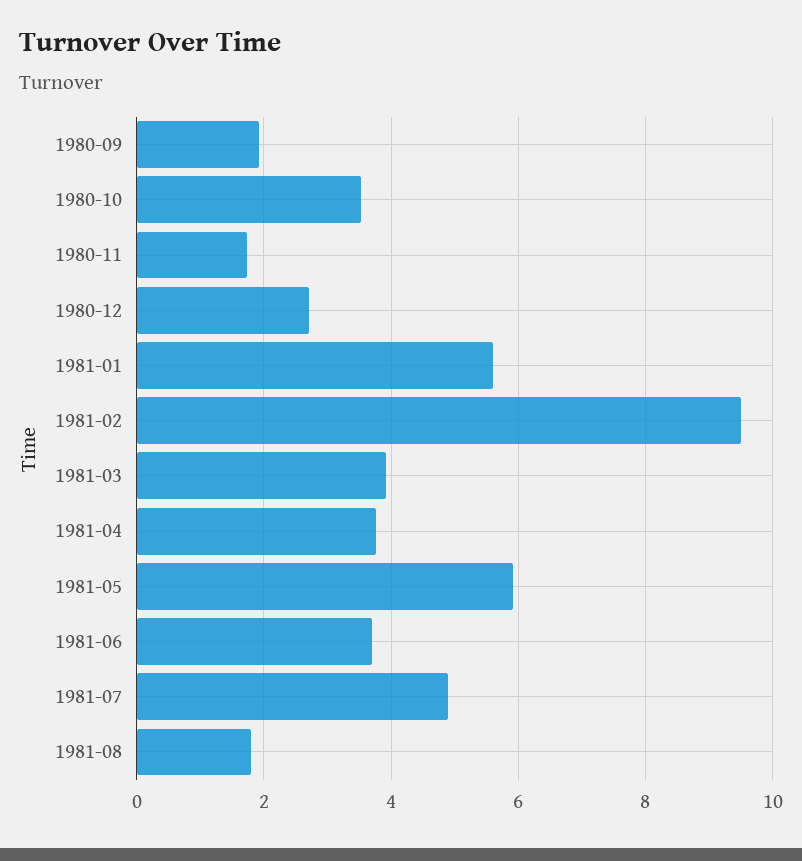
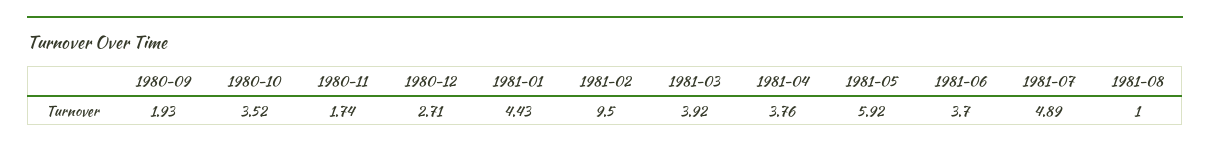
  {
    "1980-09": 1.93,
    "1980-10": 3.52,
    "1980-11": 1.74,
    "1980-12": 2.71,
-   "1981-01": 5.6,
+   "1981-01": 4.43,
    "1981-02": 9.5,
    "1981-03": 3.92,
    "1981-04": 3.76,
    "1981-05": 5.92,
    "1981-06": 3.7,
    "1981-07": 4.89,
-   "1981-08": 1.8
+   "1981-08": 1
  }

